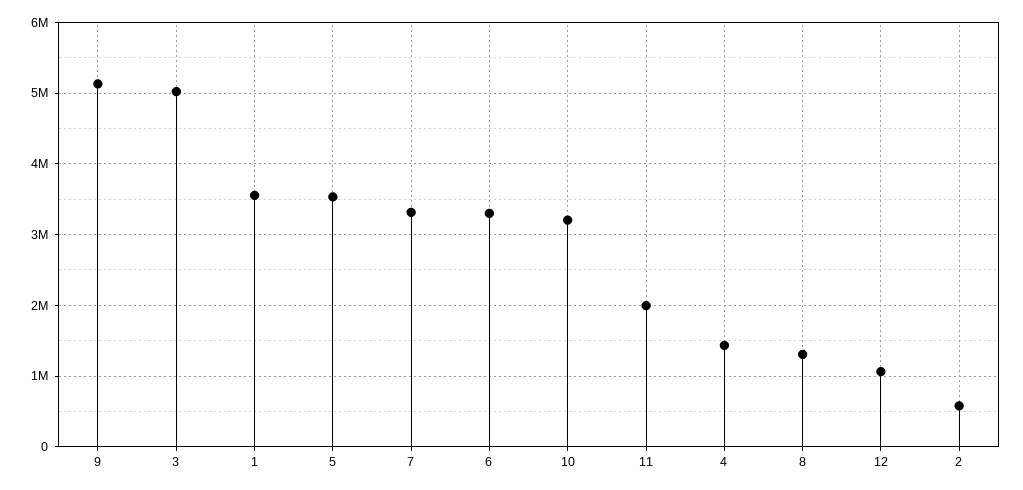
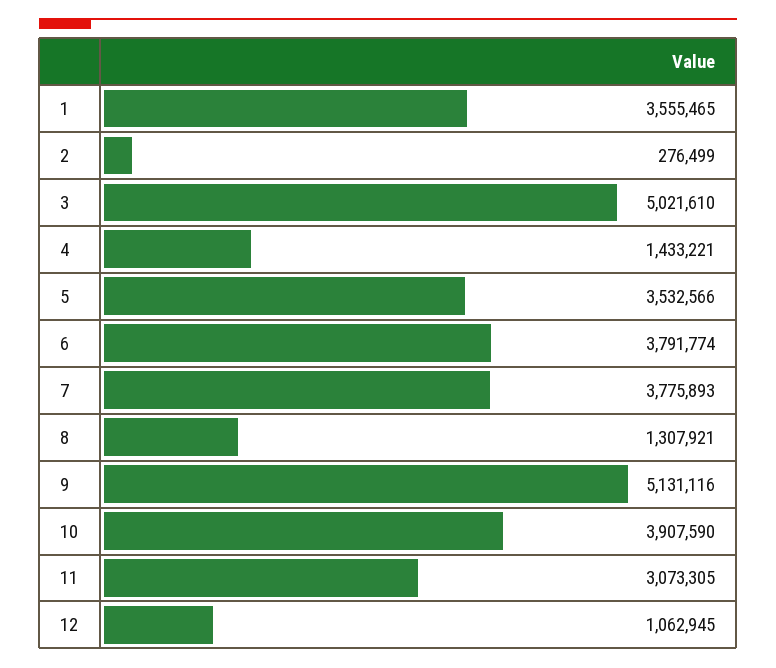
  {
    "9": 5131116,
    "3": 5021610,
    "1": 3555465,
    "5": 3532566,
-   "7": 3300000,
+   "7": 3775893,
-   "6": 3300000,
+   "6": 3791774,
-   "10": 3200000,
+   "10": 3907590,
-   "11": 2000000,
+   "11": 3073305,
    "4": 1433221,
    "8": 1307921,
    "12": 1062945,
-   "2": 600000
+   "2": 276499
  }

